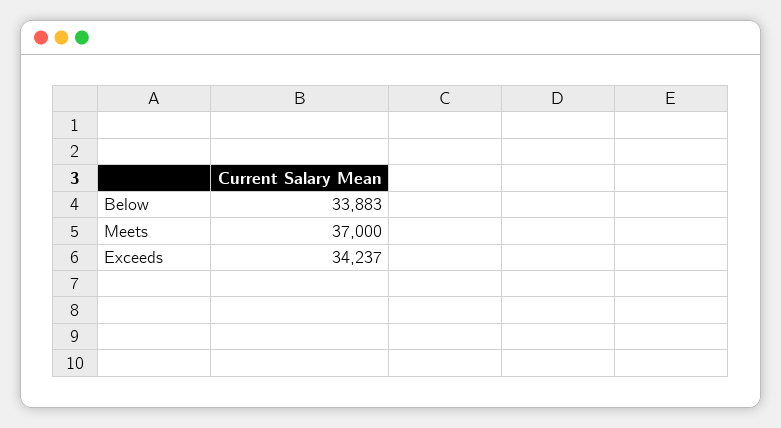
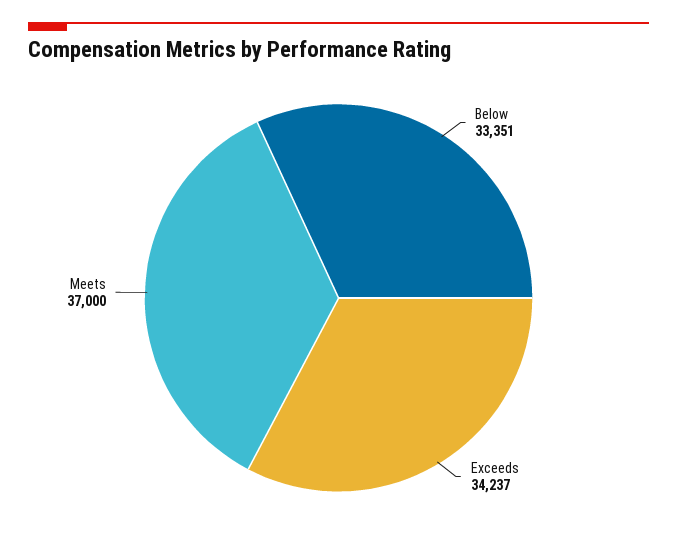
  {
-   "Below": 33883,
+   "Below": 33351,
    "Meets": 37000,
    "Exceeds": 34237
  }

